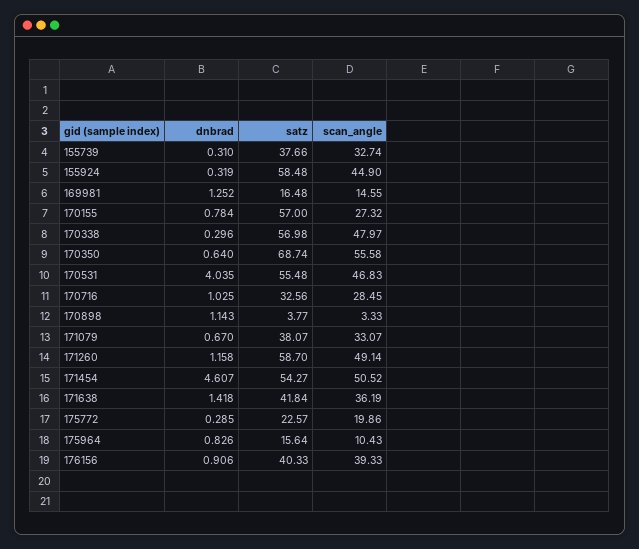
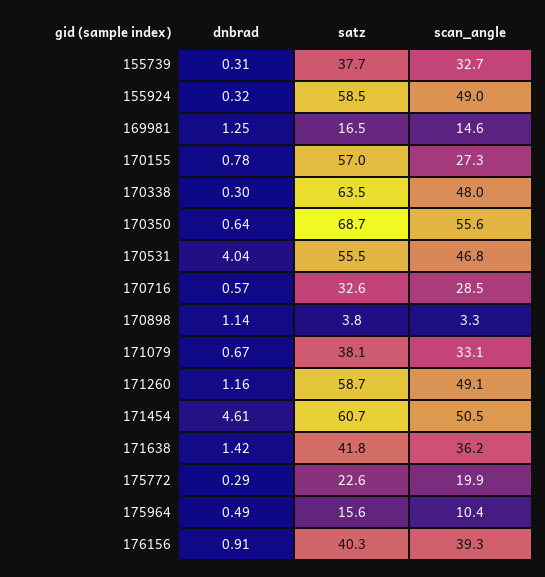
  {
    "dnbrad": {
      "155739": 0.31,
      "155924": 0.319,
      "169981": 1.252,
      "170155": 0.784,
      "170338": 0.296,
      "170350": 0.64,
      "170531": 4.035,
-     "170716": 1.025,
+     "170716": 0.57,
      "170898": 1.143,
      "171079": 0.67,
      "171260": 1.158,
      "171454": 4.607,
      "171638": 1.418,
      "175772": 0.285,
-     "175964": 0.826,
+     "175964": 0.49,
      "176156": 0.906
    },
    "satz": {
      "155739": 37.66,
      "155924": 58.48,
      "169981": 16.48,
      "170155": 57,
-     "170338": 56.98,
+     "170338": 63.5,
      "170350": 68.74,
      "170531": 55.48,
      "170716": 32.56,
      "170898": 3.77,
      "171079": 38.07,
      "171260": 58.7,
-     "171454": 54.27,
+     "171454": 60.7,
      "171638": 41.84,
      "175772": 22.57,
      "175964": 15.64,
      "176156": 40.33
    },
    "scan_angle": {
      "155739": 32.74,
-     "155924": 44.9,
+     "155924": 49,
      "169981": 14.55,
      "170155": 27.32,
      "170338": 47.97,
      "170350": 55.58,
      "170531": 46.83,
      "170716": 28.45,
      "170898": 3.33,
      "171079": 33.07,
      "171260": 49.14,
      "171454": 50.52,
      "171638": 36.19,
      "175772": 19.86,
      "175964": 10.43,
      "176156": 39.33
    }
  }

